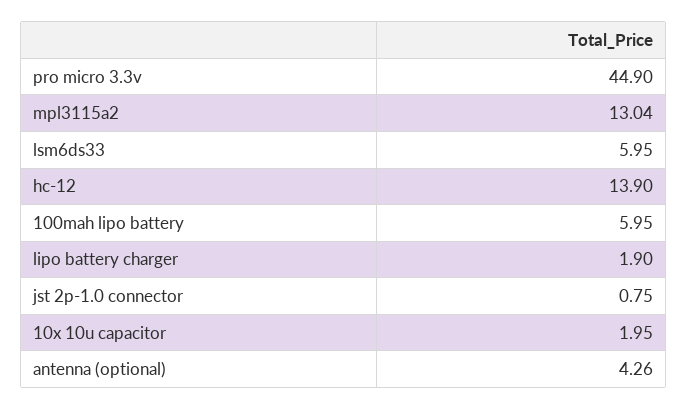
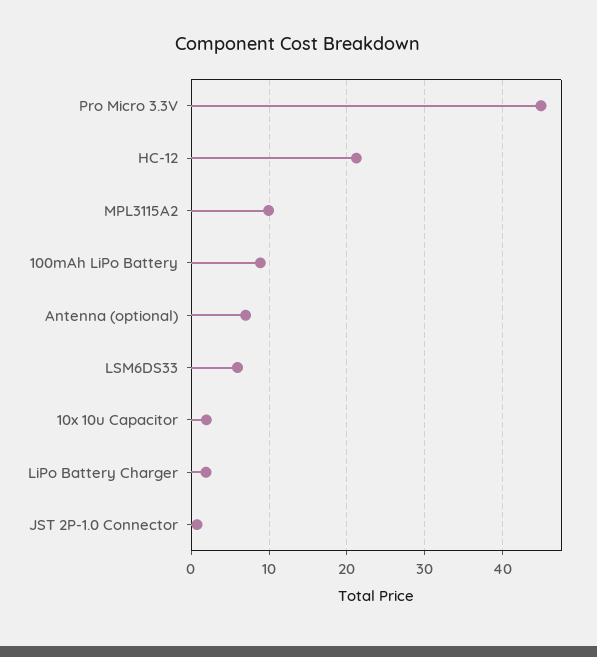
  {
    "pro micro 3.3v": 44.9,
-   "mpl3115a2": 13.04,
+   "mpl3115a2": 10,
    "lsm6ds33": 5.95,
-   "hc-12": 13.9,
+   "hc-12": 21,
-   "100mah lipo battery": 5.95,
+   "100mah lipo battery": 9,
    "lipo battery charger": 1.9,
    "jst 2p-1.0 connector": 0.75,
    "10x 10u capacitor": 1.95,
-   "antenna (optional)": 4.26
+   "antenna (optional)": 7
  }

